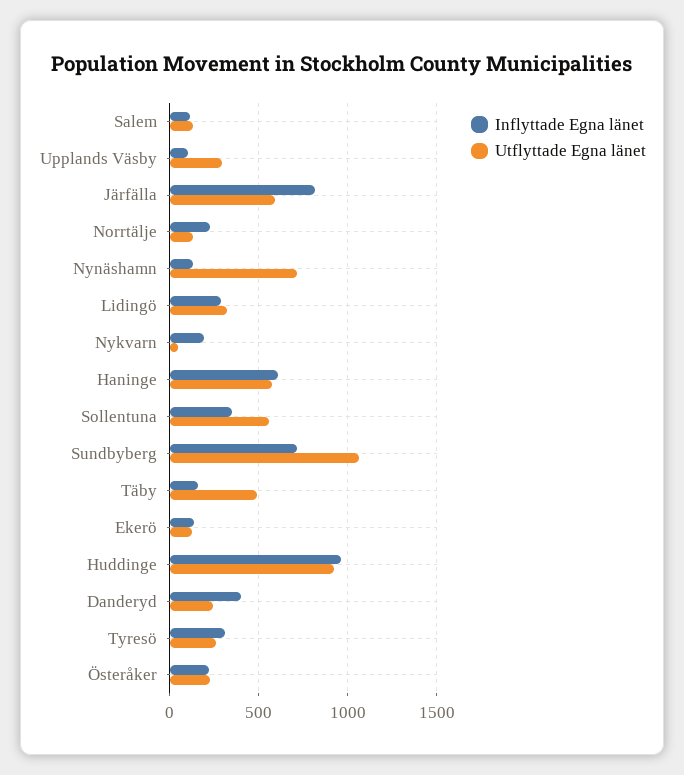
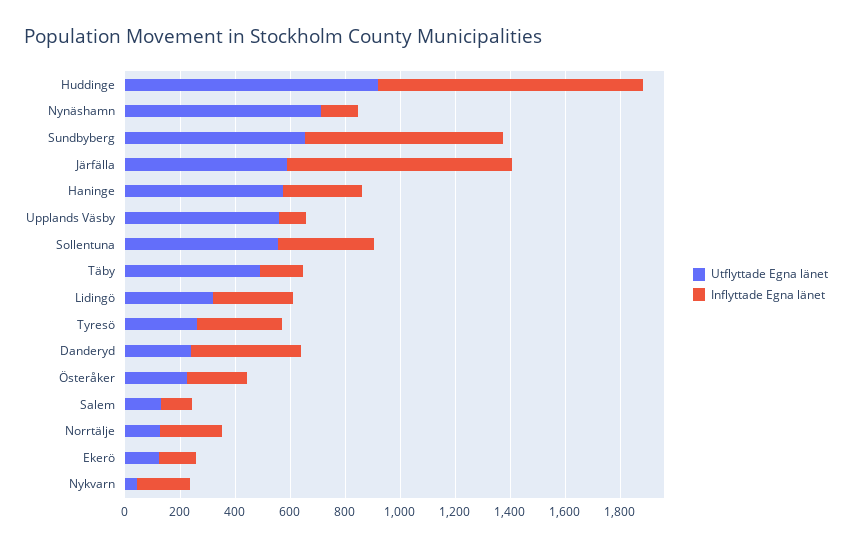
  {
    "Inflyttade Egna länet": {
      "Salem": 100,
      "Upplands Väsby": 100,
      "Järfälla": 800,
      "Norrtälje": 250,
      "Nynäshamn": 150,
      "Lidingö": 300,
      "Nykvarn": 200,
-     "Haninge": 600,
+     "Haninge": 300,
      "Sollentuna": 350,
      "Sundbyberg": 700,
      "Täby": 150,
      "Ekerö": 150,
      "Huddinge": 950,
      "Danderyd": 400,
      "Tyresö": 300,
      "Österåker": 200
    },
    "Utflyttade Egna länet": {
      "Salem": 150,
-     "Upplands Väsby": 300,
+     "Upplands Väsby": 550,
      "Järfälla": 600,
      "Norrtälje": 150,
      "Nynäshamn": 700,
      "Lidingö": 300,
      "Nykvarn": 50,
      "Haninge": 550,
      "Sollentuna": 550,
-     "Sundbyberg": 1050,
+     "Sundbyberg": 650,
      "Täby": 500,
      "Ekerö": 100,
      "Huddinge": 900,
      "Danderyd": 250,
      "Tyresö": 250,
      "Österåker": 250
    }
  }

